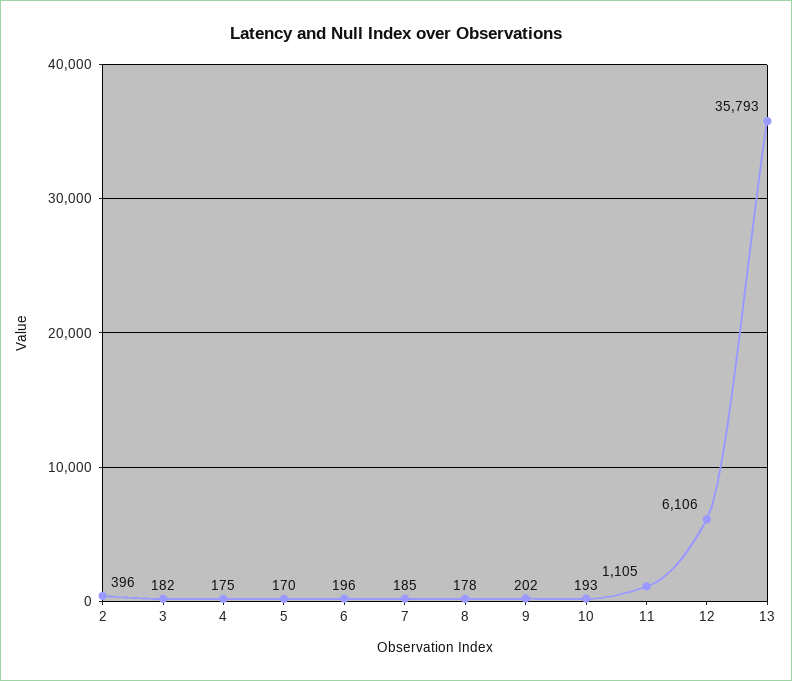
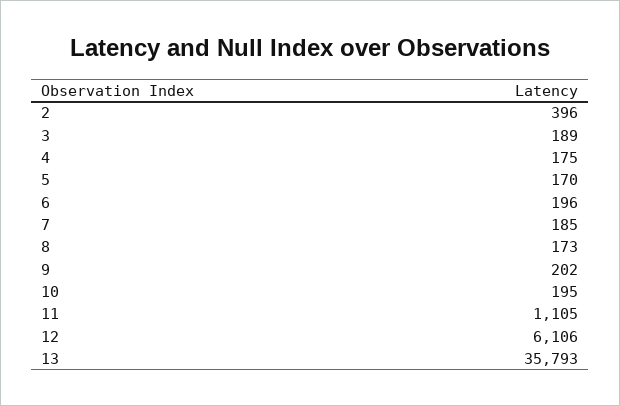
  {
    "2": 396,
-   "3": 182,
+   "3": 189,
    "4": 175,
    "5": 170,
    "6": 196,
    "7": 185,
-   "8": 178,
+   "8": 173,
    "9": 202,
-   "10": 193,
+   "10": 195,
    "11": 1105,
    "12": 6106,
    "13": 35793
  }

